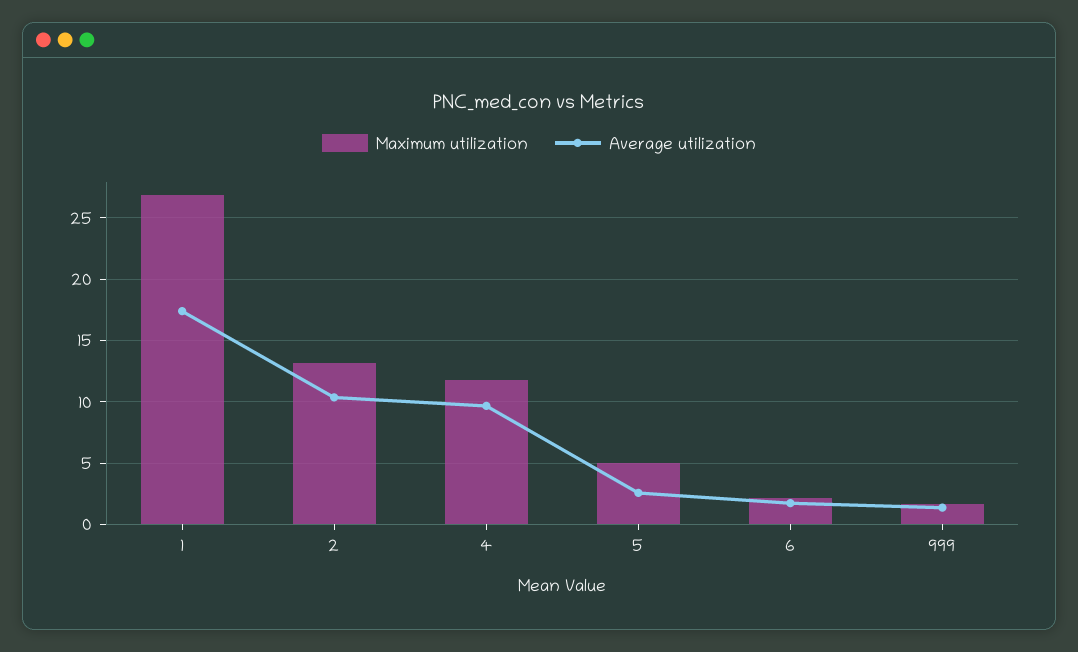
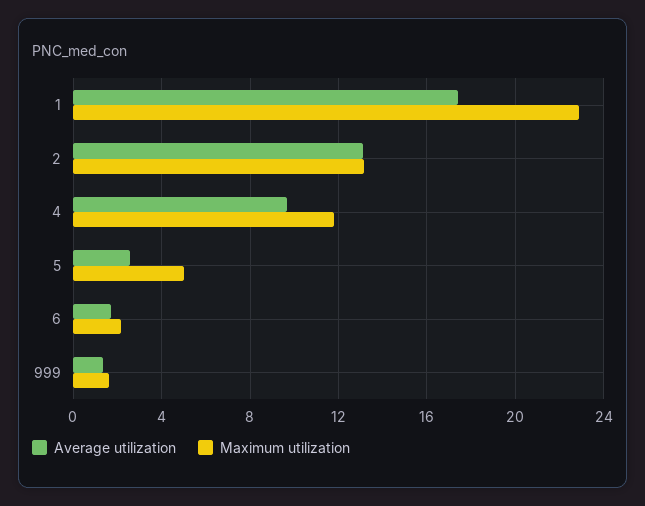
  {
    "Maximum utilization": {
-     "1": 27,
+     "1": 23,
      "2": 13,
      "4": 12,
      "5": 5,
      "6": 2,
      "999": 1.5
    },
    "Average utilization": {
      "1": 17.5,
-     "2": 10.5,
+     "2": 13,
      "4": 9.5,
      "5": 2.5,
      "6": 1.5,
      "999": 1.5
    }
  }

